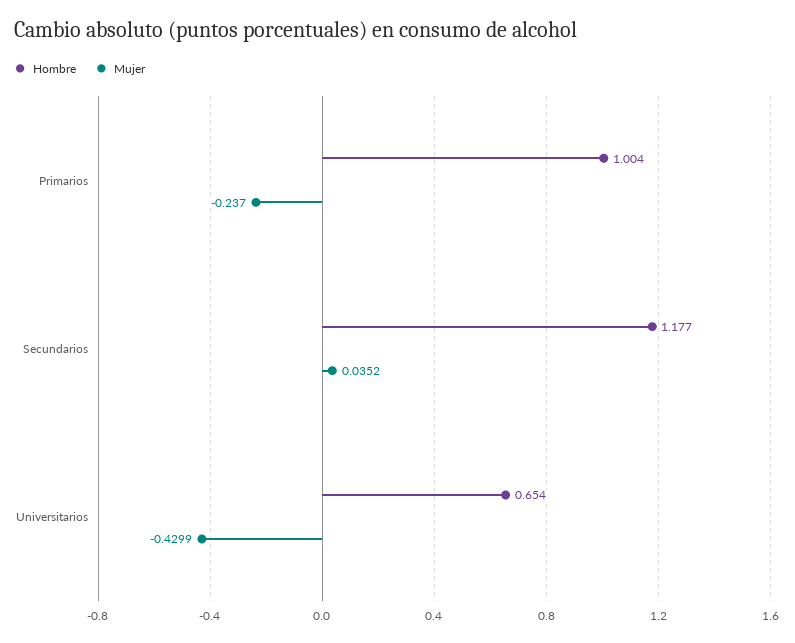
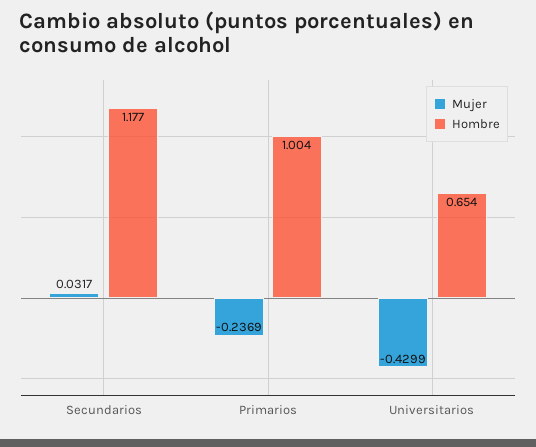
  {
    "Hombre": {
      "Primarios": 1.004,
      "Secundarios": 1.177,
      "Universitarios": 0.654
    },
    "Mujer": {
-     "Primarios": -0.237,
+     "Primarios": -0.2369,
-     "Secundarios": 0.0352,
+     "Secundarios": 0.0317,
      "Universitarios": -0.4299
    }
  }

